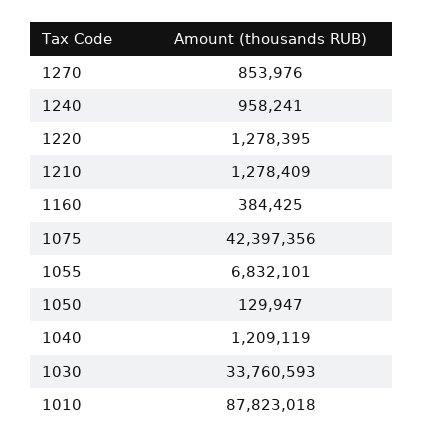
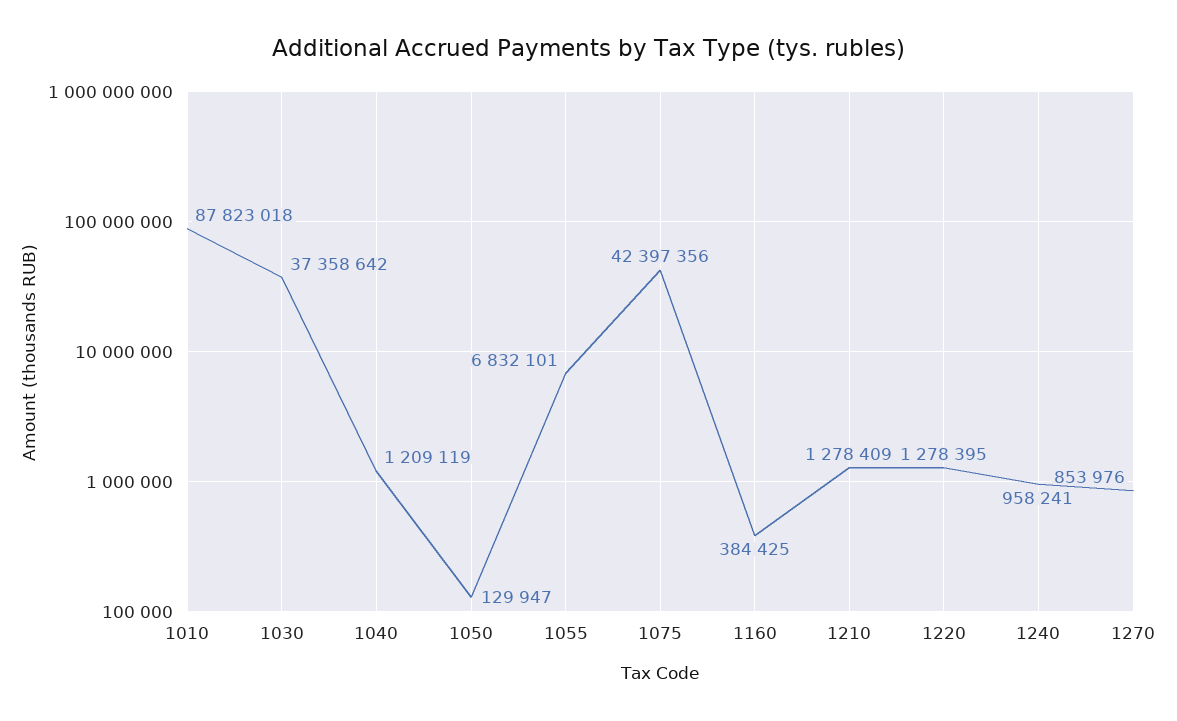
  {
    "1270": 853976,
    "1240": 958241,
    "1220": 1278395,
    "1210": 1278409,
    "1160": 384425,
    "1075": 42397356,
    "1055": 6832101,
    "1050": 129947,
    "1040": 1209119,
-   "1030": 33760593,
+   "1030": 37358642,
    "1010": 87823018
  }

